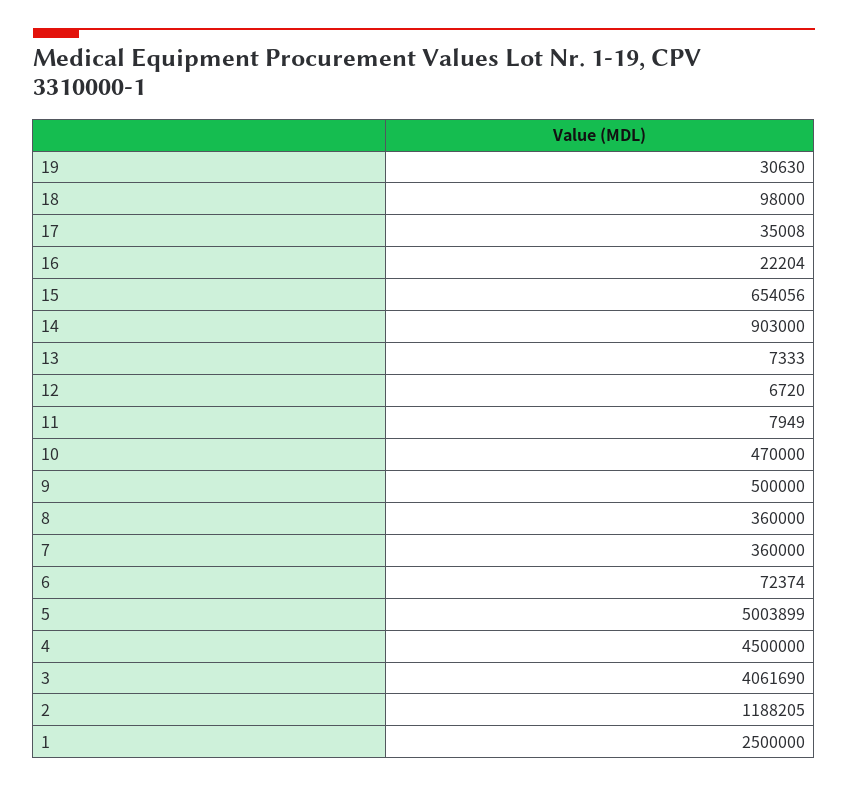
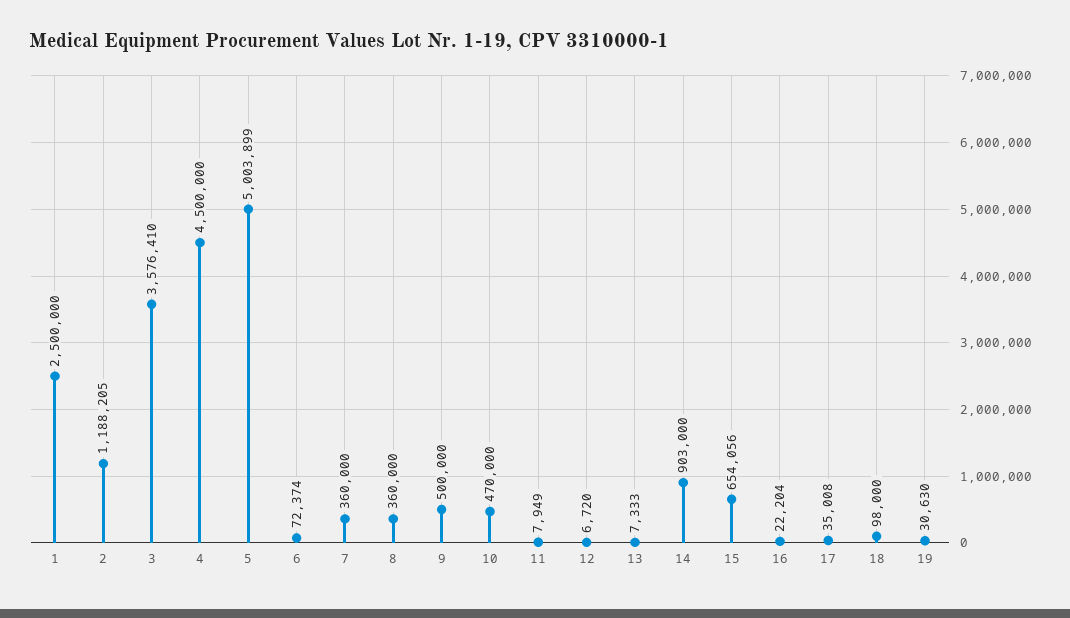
  {
    "19": 30630,
    "18": 98000,
    "17": 35008,
    "16": 22204,
    "15": 654056,
    "14": 903000,
    "13": 7333,
    "12": 6720,
    "11": 7949,
    "10": 470000,
    "9": 500000,
    "8": 360000,
    "7": 360000,
    "6": 72374,
    "5": 5003899,
    "4": 4500000,
-   "3": 4061690,
+   "3": 3576410,
    "2": 1188205,
    "1": 2500000
  }

